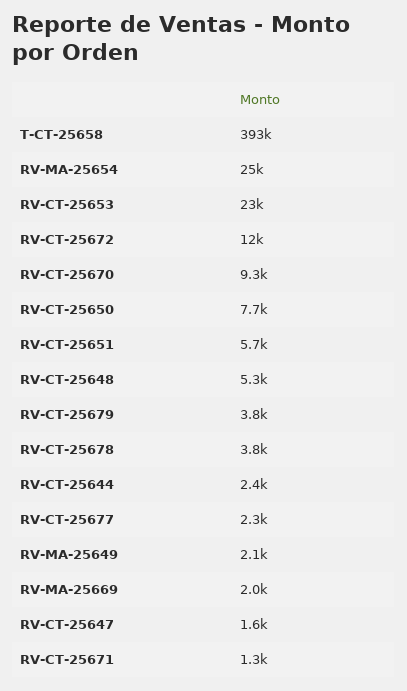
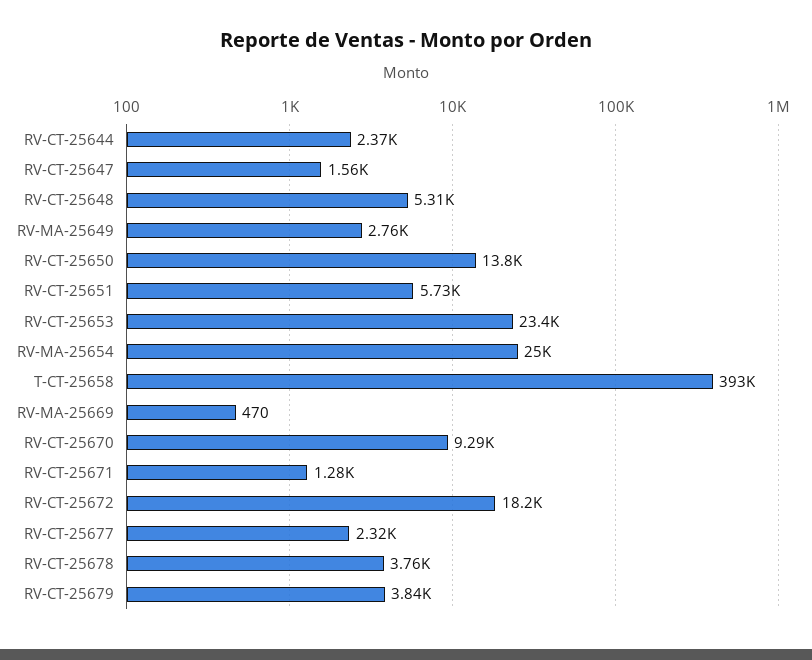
  {
    "T-CT-25658": 393000,
    "RV-MA-25654": 25000,
    "RV-CT-25653": 23400,
-   "RV-CT-25672": 12000,
+   "RV-CT-25672": 18200,
    "RV-CT-25670": 9290,
-   "RV-CT-25650": 7700,
+   "RV-CT-25650": 13800,
    "RV-CT-25651": 5730,
    "RV-CT-25648": 5310,
    "RV-CT-25679": 3840,
    "RV-CT-25678": 3760,
    "RV-CT-25644": 2370,
    "RV-CT-25677": 2320,
-   "RV-MA-25649": 2100,
+   "RV-MA-25649": 2760,
-   "RV-MA-25669": 2000,
+   "RV-MA-25669": 470,
    "RV-CT-25647": 1560,
    "RV-CT-25671": 1280
  }

